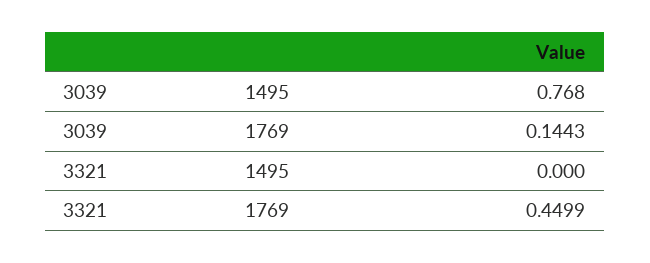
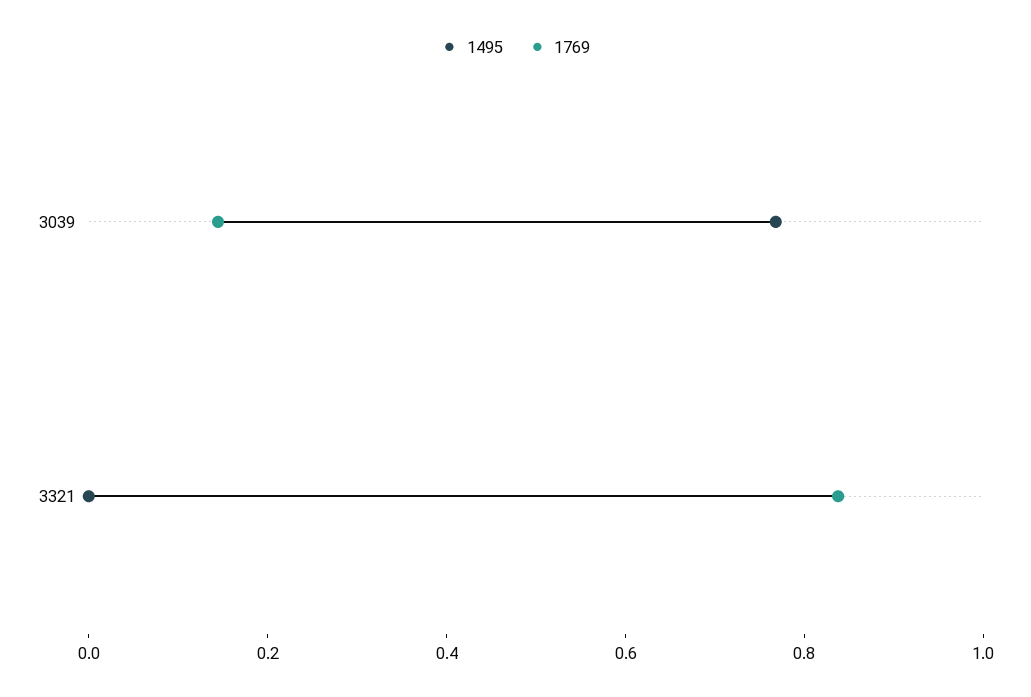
  {
    "1495": {
      "3039": 0.768,
      "3321": 0
    },
    "1769": {
      "3039": 0.1443,
-     "3321": 0.4499
+     "3321": 0.85
    }
  }

